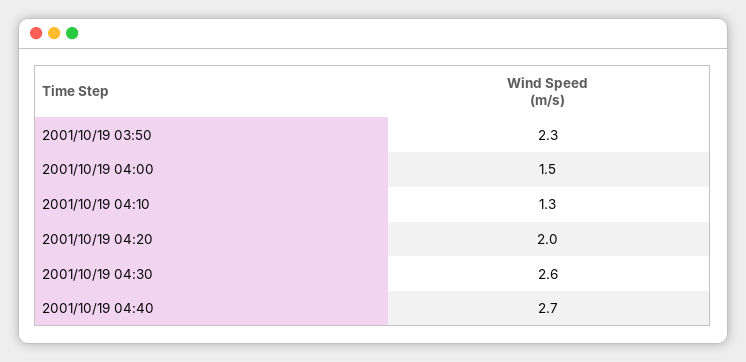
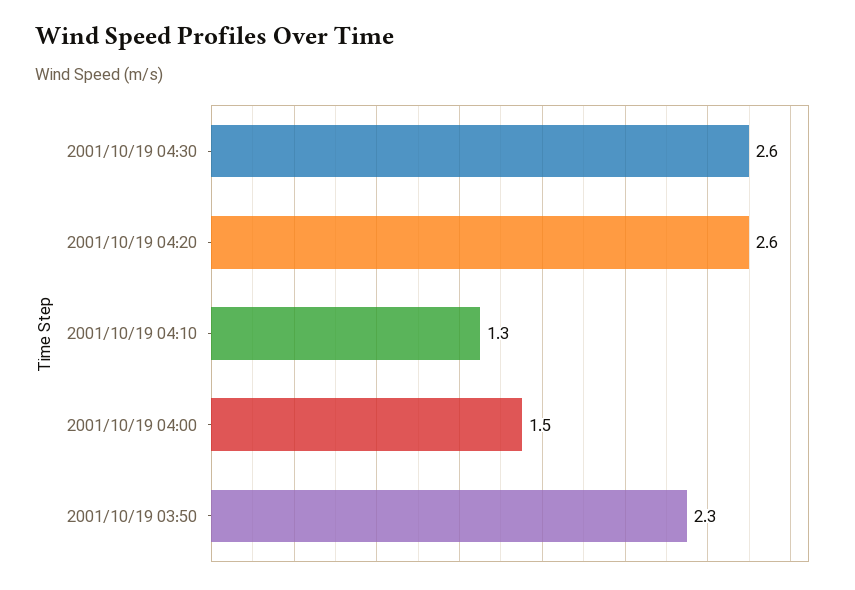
  {
    "2001/10/19 03:50": 2.3,
    "2001/10/19 04:00": 1.5,
    "2001/10/19 04:10": 1.3,
-   "2001/10/19 04:20": 2,
+   "2001/10/19 04:20": 2.6,
-   "2001/10/19 04:30": 2.6,
+   "2001/10/19 04:30": 2.6
-   "2001/10/19 04:40": 2.7
  }

